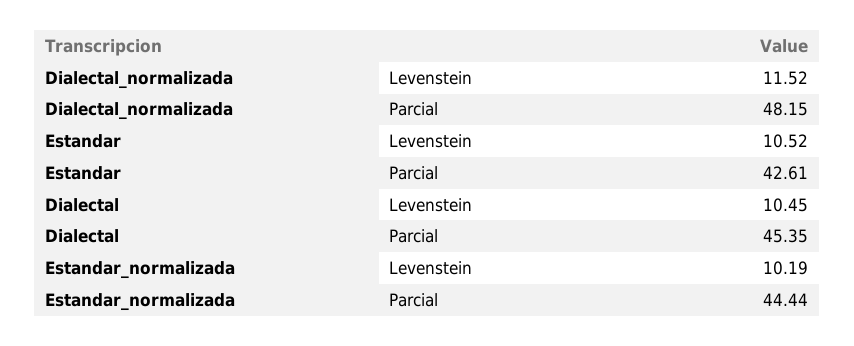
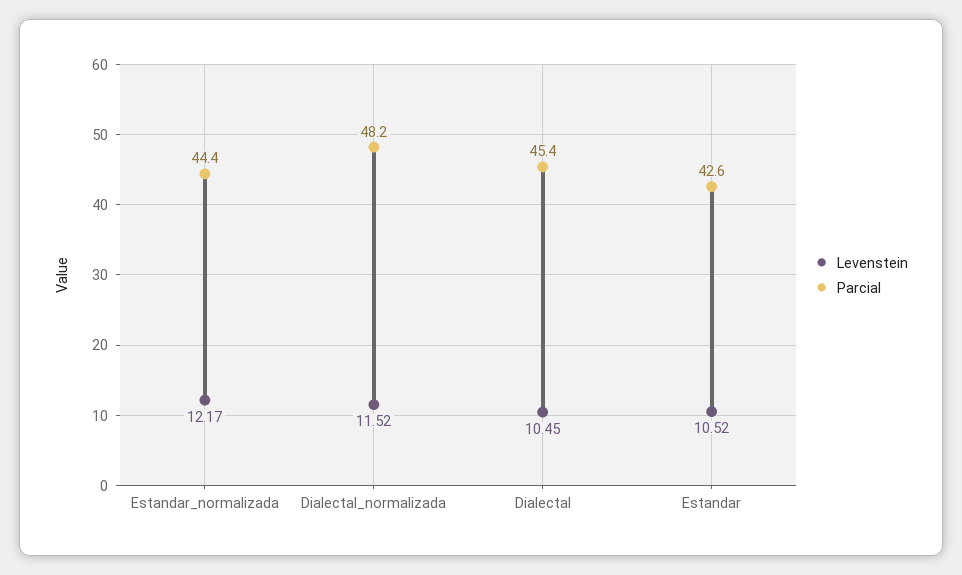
  {
    "Levenstein": {
      "Dialectal_normalizada": 11.52,
      "Estandar": 10.52,
      "Dialectal": 10.45,
-     "Estandar_normalizada": 10.19
+     "Estandar_normalizada": 12.17
    },
    "Parcial": {
      "Dialectal_normalizada": 48.15,
      "Estandar": 42.61,
      "Dialectal": 45.35,
      "Estandar_normalizada": 44.44
    }
  }

